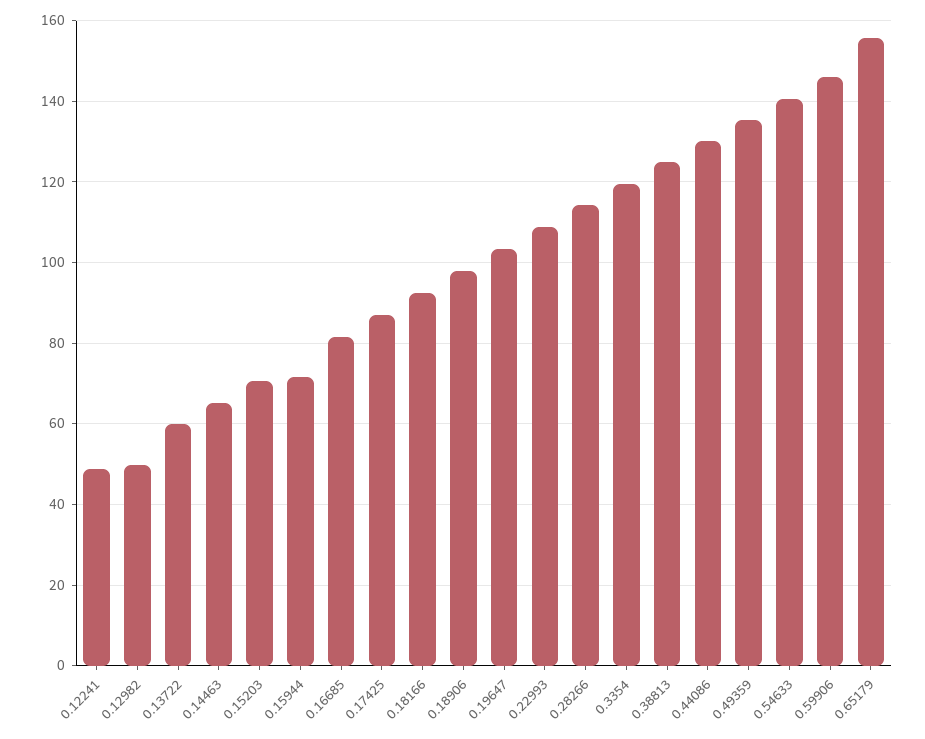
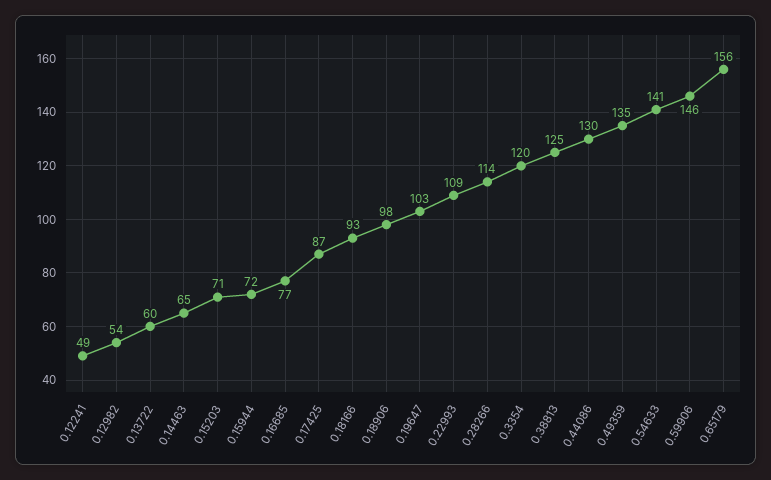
  {
    "0.12241": 49,
-   "0.12982": 50,
+   "0.12982": 54,
    "0.13722": 60,
    "0.14463": 65,
    "0.15203": 71,
    "0.15944": 72,
-   "0.16685": 82,
+   "0.16685": 77,
    "0.17425": 87,
    "0.18166": 93,
    "0.18906": 98,
    "0.19647": 103,
    "0.22993": 109,
    "0.28266": 114,
    "0.3354": 120,
    "0.38813": 125,
    "0.44086": 130,
    "0.49359": 135,
    "0.54633": 141,
    "0.59906": 146,
    "0.65179": 156
  }

